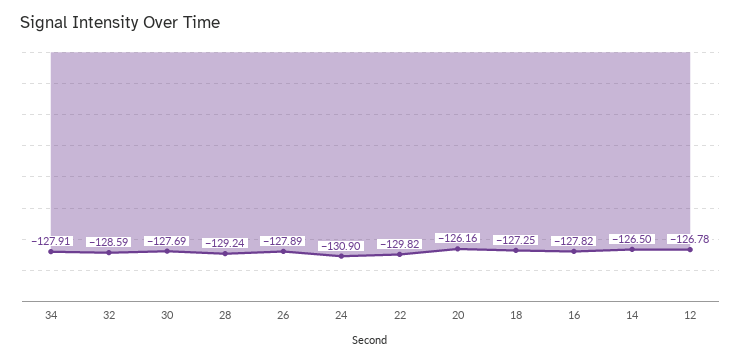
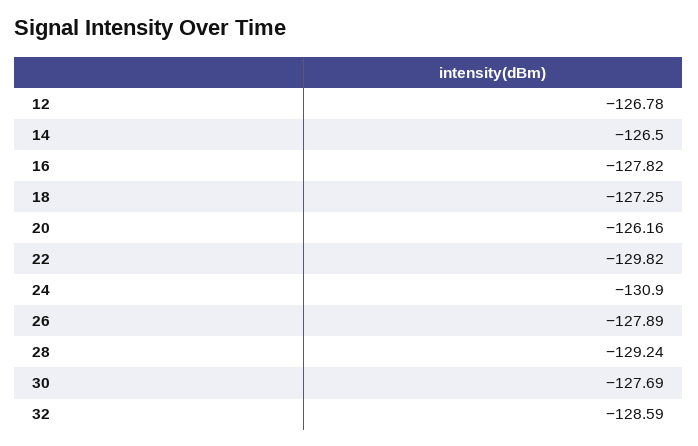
  {
-   "34": -127.91,
    "32": -128.59,
    "30": -127.69,
    "28": -129.24,
    "26": -127.89,
    "24": -130.9,
    "22": -129.82,
    "20": -126.16,
    "18": -127.25,
    "16": -127.82,
    "14": -126.5,
    "12": -126.78
  }

